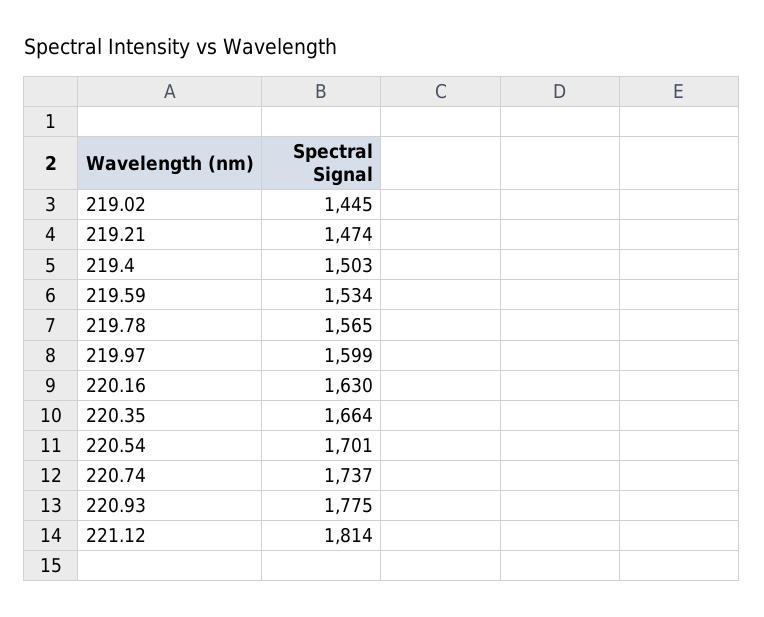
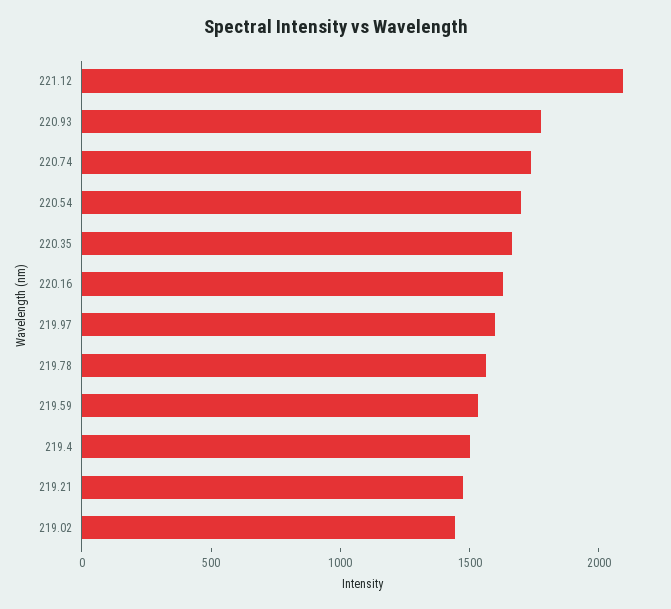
  {
    "219.02": 1445,
    "219.21": 1474,
    "219.4": 1503,
    "219.59": 1534,
    "219.78": 1565,
    "219.97": 1599,
    "220.16": 1630,
    "220.35": 1664,
    "220.54": 1701,
    "220.74": 1737,
    "220.93": 1775,
-   "221.12": 1814
+   "221.12": 2100
  }

